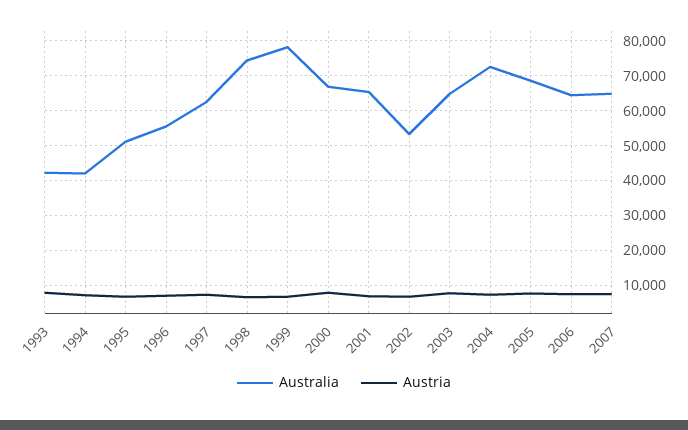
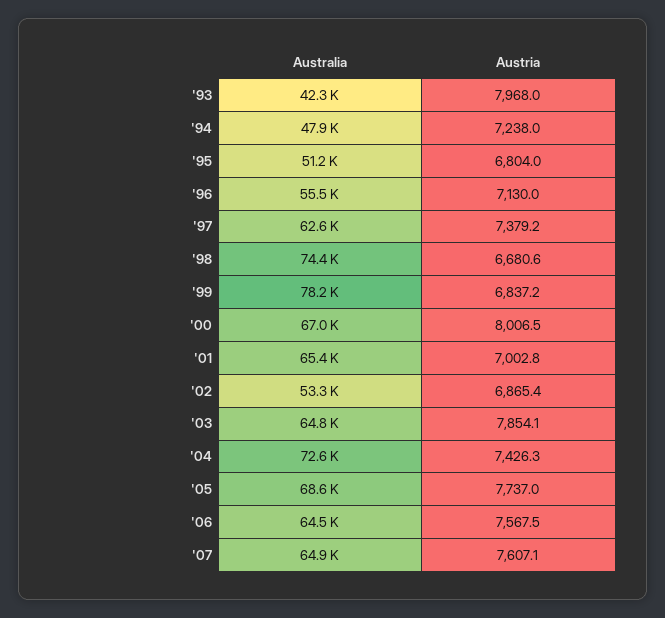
  {
    "Australia": {
      "1993": 42300,
-     "1994": 42000,
+     "1994": 47900,
      "1995": 51200,
      "1996": 55500,
      "1997": 62600,
      "1998": 74400,
      "1999": 78200,
      "2000": 67000,
      "2001": 65400,
      "2002": 53300,
      "2003": 64800,
      "2004": 72600,
      "2005": 68600,
      "2006": 64500,
      "2007": 64900
    },
    "Austria": {
      "1993": 7968,
      "1994": 7238,
      "1995": 6804,
      "1996": 7130,
      "1997": 7379.2,
      "1998": 6680.6,
      "1999": 6837.2,
      "2000": 8006.5,
      "2001": 7002.8,
      "2002": 6865.4,
      "2003": 7854.1,
      "2004": 7426.3,
      "2005": 7737,
      "2006": 7567.5,
      "2007": 7607.1
    }
  }

